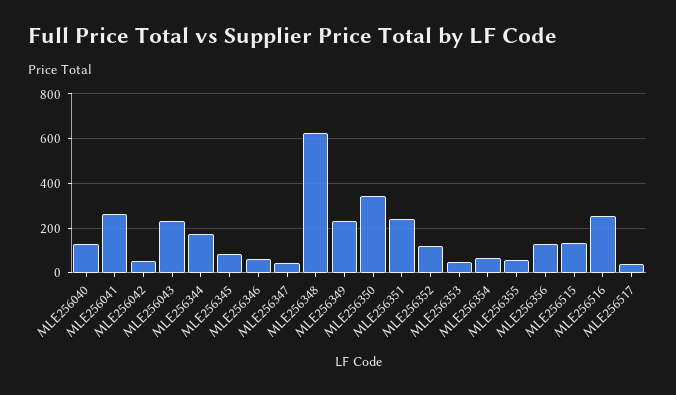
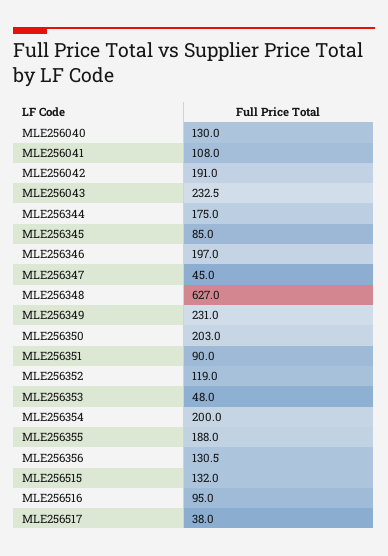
  {
    "MLE256040": 130,
-   "MLE256041": 250,
+   "MLE256041": 108,
-   "MLE256042": 50,
+   "MLE256042": 191,
    "MLE256043": 232.5,
    "MLE256344": 175,
    "MLE256345": 85,
-   "MLE256346": 50,
+   "MLE256346": 197,
    "MLE256347": 45,
    "MLE256348": 627,
    "MLE256349": 231,
-   "MLE256350": 350,
+   "MLE256350": 203,
-   "MLE256351": 250,
+   "MLE256351": 90,
    "MLE256352": 119,
    "MLE256353": 48,
-   "MLE256354": 50,
+   "MLE256354": 200,
-   "MLE256355": 50,
+   "MLE256355": 188,
    "MLE256356": 130.5,
    "MLE256515": 132,
-   "MLE256516": 250,
+   "MLE256516": 95,
    "MLE256517": 38
  }

